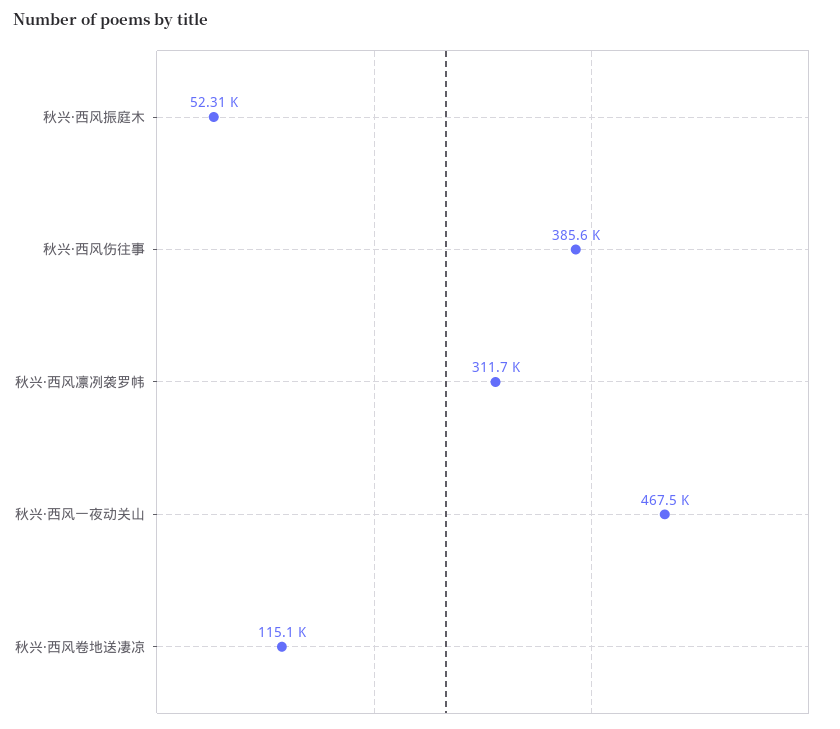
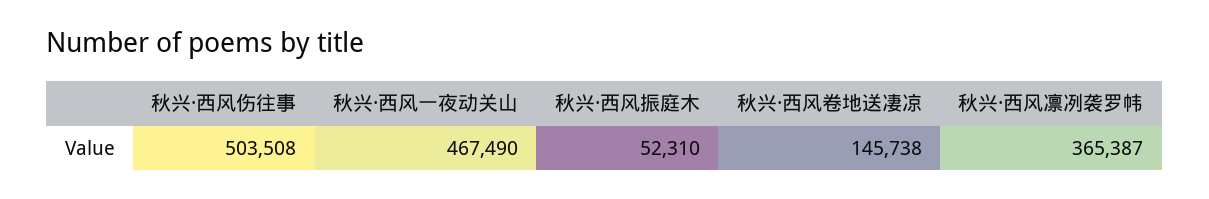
  {
    "秋兴·西风振庭木": 52310,
-   "秋兴·西风伤往事": 385600,
+   "秋兴·西风伤往事": 503508,
-   "秋兴·西风凛冽袭罗帏": 311700,
+   "秋兴·西风凛冽袭罗帏": 365387,
    "秋兴·西风一夜动关山": 467490,
-   "秋兴·西风卷地送凄凉": 115100
+   "秋兴·西风卷地送凄凉": 145738
  }

